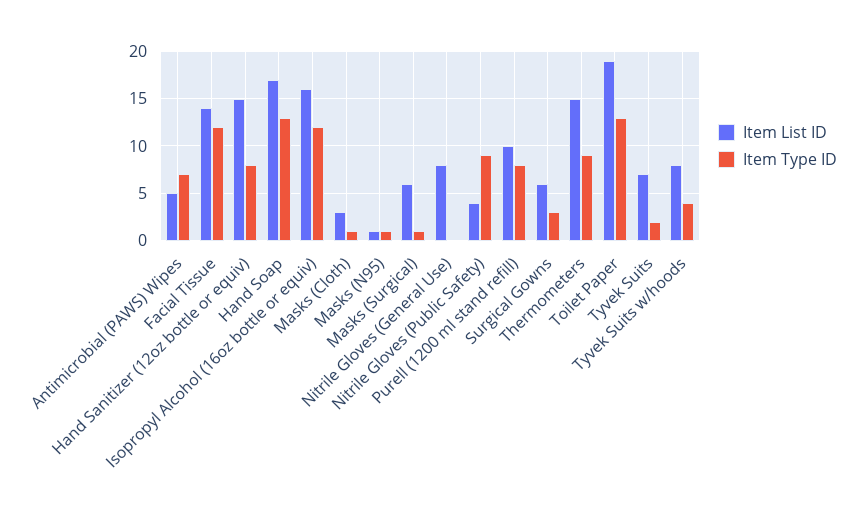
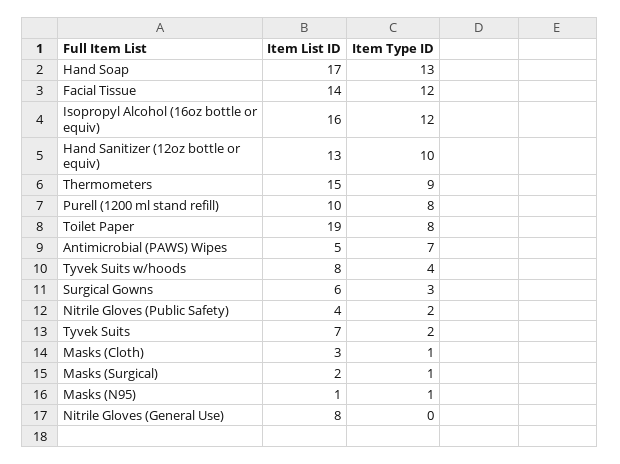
  {
    "Item List ID": {
      "Antimicrobial (PAWS) Wipes": 5,
      "Facial Tissue": 14,
-     "Hand Sanitizer (12oz bottle or equiv)": 15,
+     "Hand Sanitizer (12oz bottle or equiv)": 13,
      "Hand Soap": 17,
      "Isopropyl Alcohol (16oz bottle or equiv)": 16,
      "Masks (Cloth)": 3,
      "Masks (N95)": 1,
-     "Masks (Surgical)": 6,
+     "Masks (Surgical)": 2,
      "Nitrile Gloves (General Use)": 8,
      "Nitrile Gloves (Public Safety)": 4,
      "Purell (1200 ml stand refill)": 10,
      "Surgical Gowns": 6,
      "Thermometers": 15,
      "Toilet Paper": 19,
      "Tyvek Suits": 7,
      "Tyvek Suits w/hoods": 8
    },
    "Item Type ID": {
      "Antimicrobial (PAWS) Wipes": 7,
      "Facial Tissue": 12,
-     "Hand Sanitizer (12oz bottle or equiv)": 8,
+     "Hand Sanitizer (12oz bottle or equiv)": 10,
      "Hand Soap": 13,
      "Isopropyl Alcohol (16oz bottle or equiv)": 12,
      "Masks (Cloth)": 1,
      "Masks (N95)": 1,
      "Masks (Surgical)": 1,
      "Nitrile Gloves (General Use)": 0,
-     "Nitrile Gloves (Public Safety)": 9,
+     "Nitrile Gloves (Public Safety)": 2,
      "Purell (1200 ml stand refill)": 8,
      "Surgical Gowns": 3,
      "Thermometers": 9,
-     "Toilet Paper": 13,
+     "Toilet Paper": 8,
      "Tyvek Suits": 2,
      "Tyvek Suits w/hoods": 4
    }
  }

